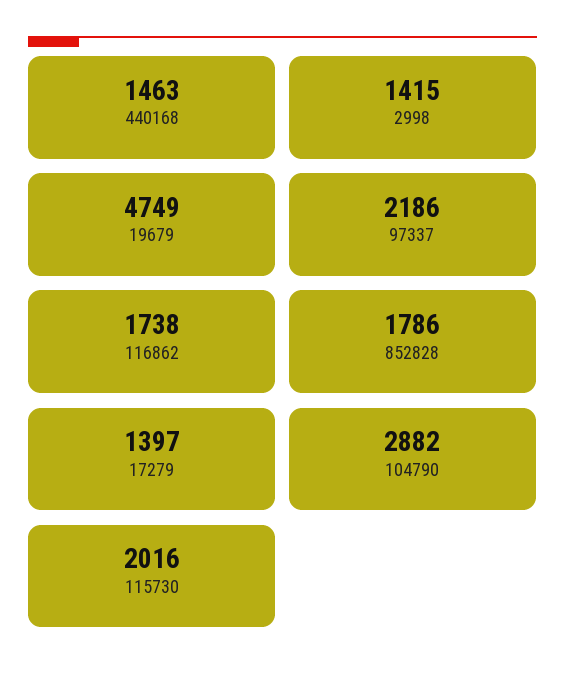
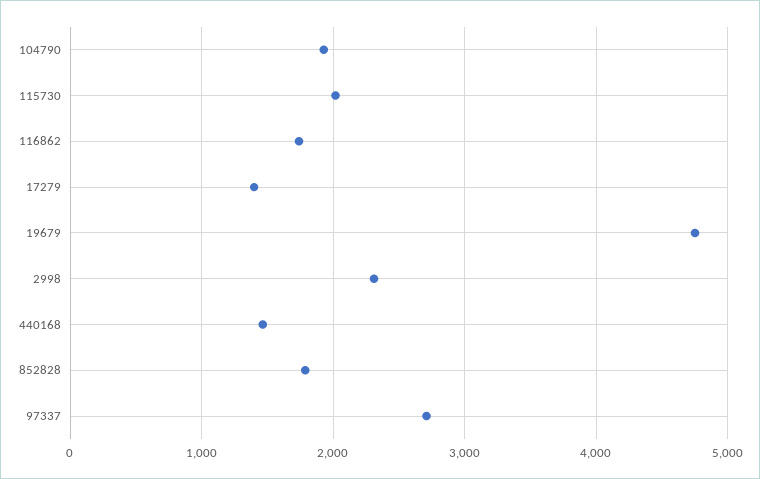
  {
    "440168": 1463,
-   "2998": 1415,
+   "2998": 2300,
    "19679": 4749,
-   "97337": 2186,
+   "97337": 2700,
    "116862": 1738,
    "852828": 1786,
    "17279": 1397,
-   "104790": 2882,
+   "104790": 1900,
    "115730": 2016
  }

